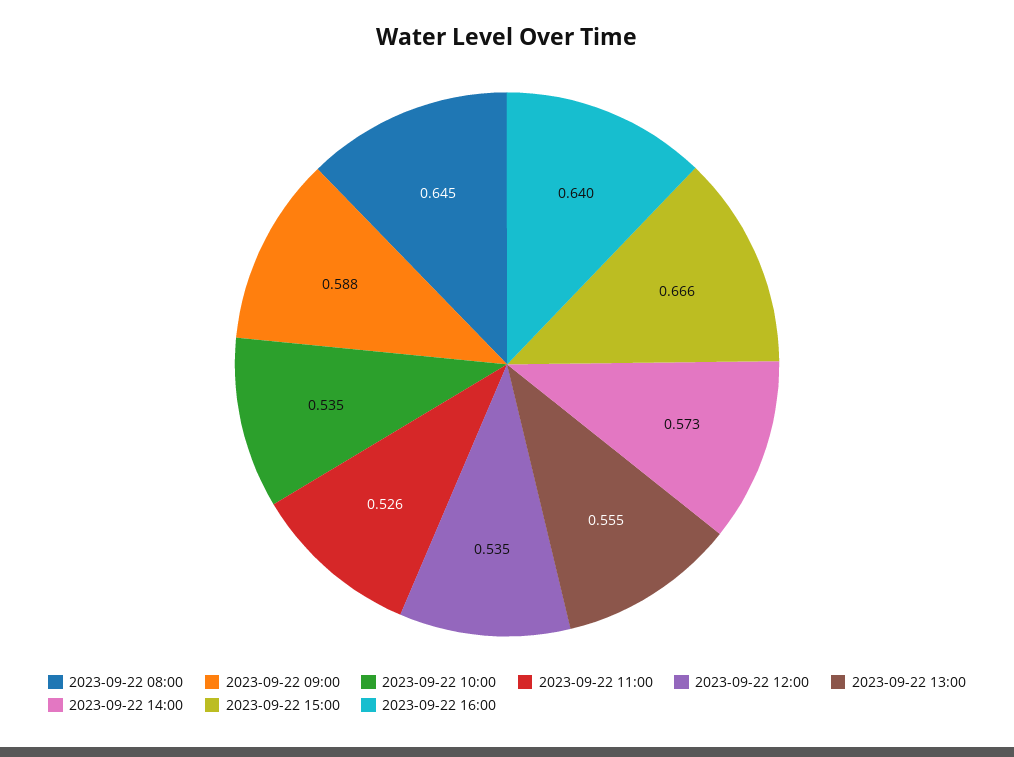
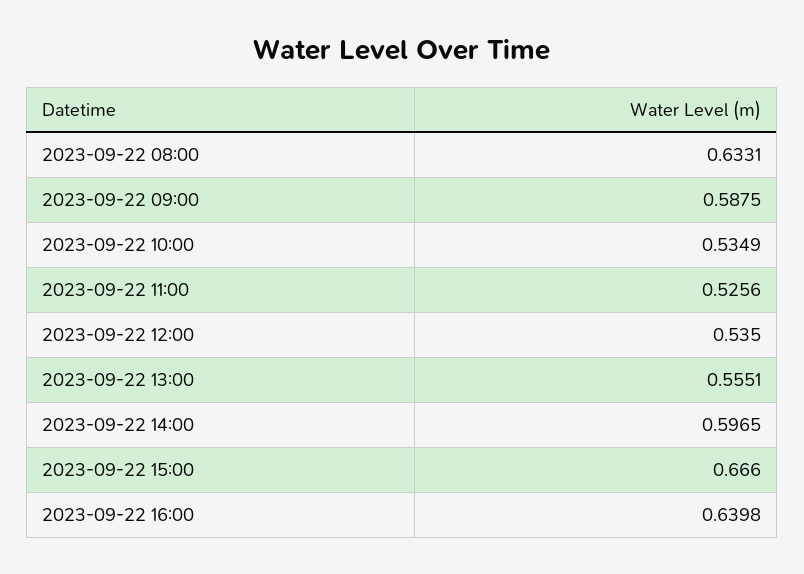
  {
-   "2023-09-22 08:00": 0.645,
+   "2023-09-22 08:00": 0.6331,
    "2023-09-22 09:00": 0.5875,
    "2023-09-22 10:00": 0.5349,
    "2023-09-22 11:00": 0.5256,
    "2023-09-22 12:00": 0.535,
    "2023-09-22 13:00": 0.5551,
-   "2023-09-22 14:00": 0.573,
+   "2023-09-22 14:00": 0.5965,
    "2023-09-22 15:00": 0.666,
    "2023-09-22 16:00": 0.6398
  }

